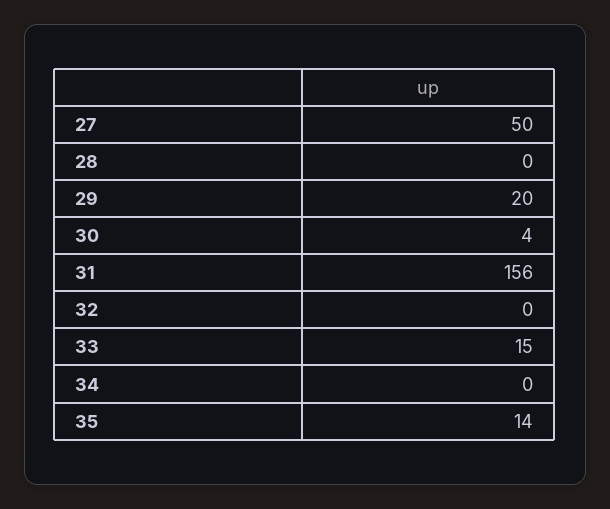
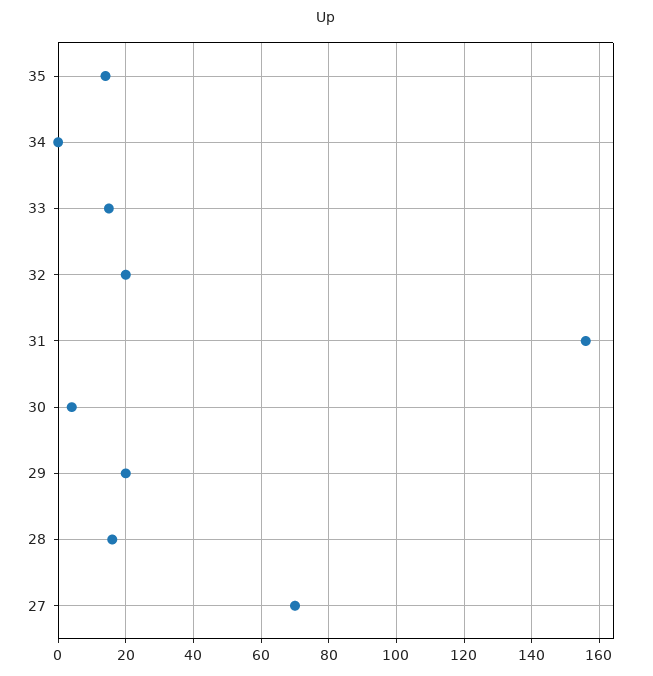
  {
-   "27": 50,
+   "27": 70,
-   "28": 0,
+   "28": 15,
    "29": 20,
    "30": 4,
    "31": 156,
-   "32": 0,
+   "32": 20,
    "33": 15,
    "34": 0,
    "35": 14
  }

